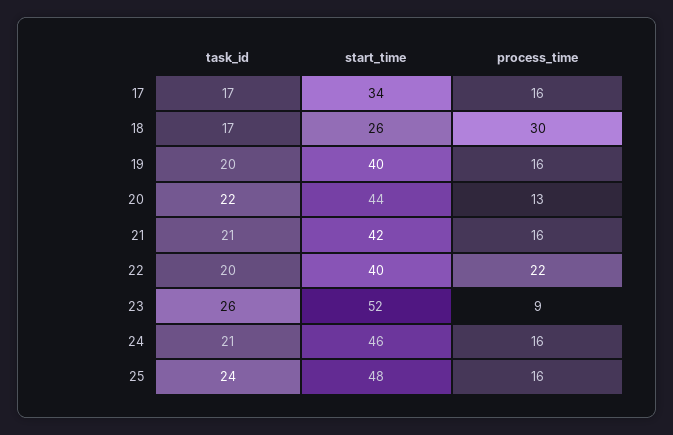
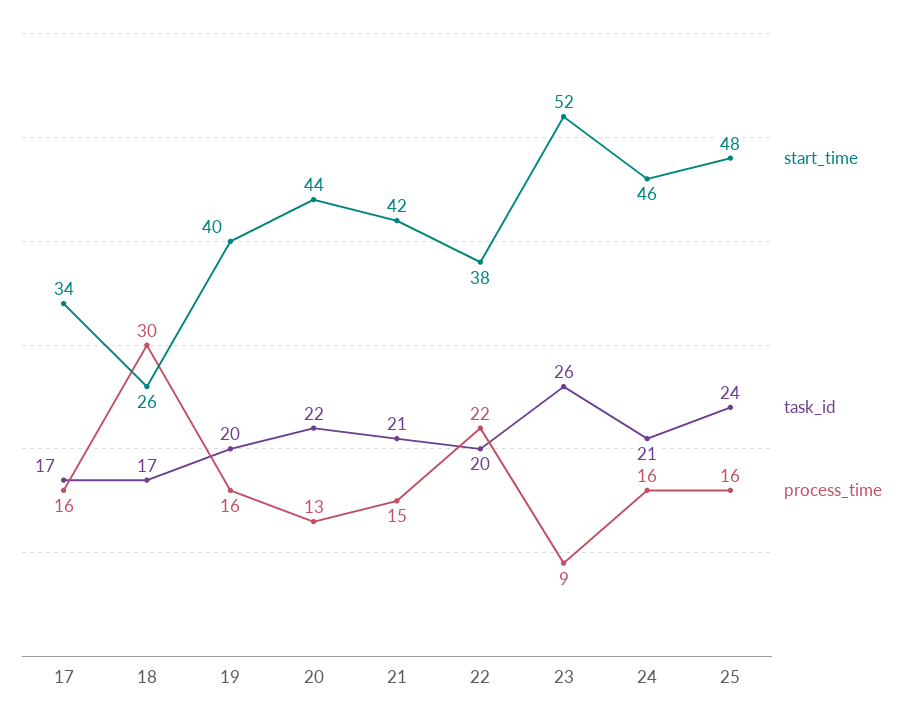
  {
    "task_id": {
      "17": 17,
      "18": 17,
      "19": 20,
      "20": 22,
      "21": 21,
      "22": 20,
      "23": 26,
      "24": 21,
      "25": 24
    },
    "start_time": {
      "17": 34,
      "18": 26,
      "19": 40,
      "20": 44,
      "21": 42,
-     "22": 40,
+     "22": 38,
      "23": 52,
      "24": 46,
      "25": 48
    },
    "process_time": {
      "17": 16,
      "18": 30,
      "19": 16,
      "20": 13,
-     "21": 16,
+     "21": 15,
      "22": 22,
      "23": 9,
      "24": 16,
      "25": 16
    }
  }

